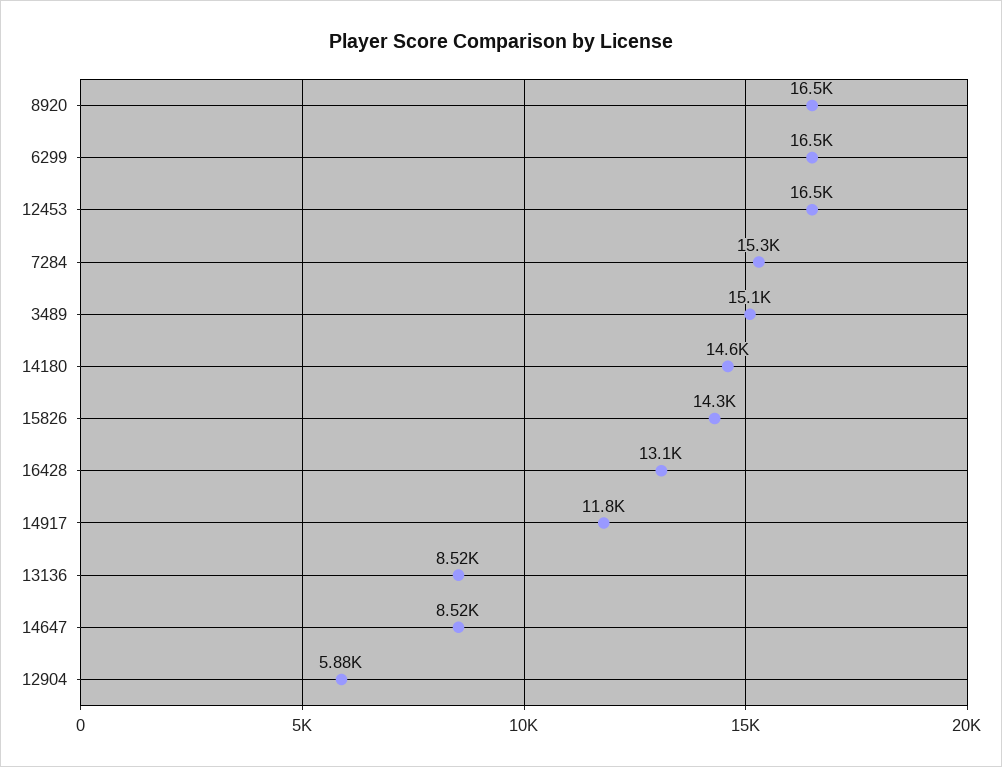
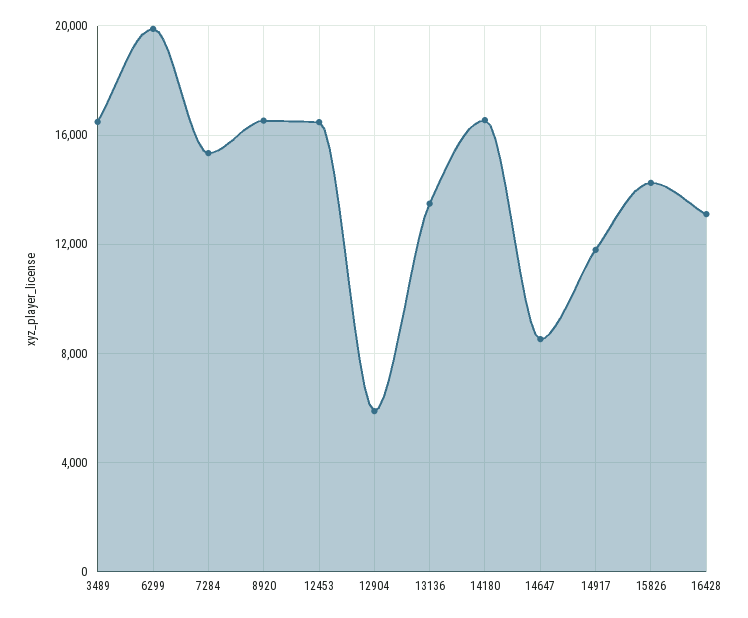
  {
    "8920": 16500,
-   "6299": 16500,
+   "6299": 20000,
    "12453": 16500,
    "7284": 15300,
-   "3489": 15100,
+   "3489": 16500,
-   "14180": 14600,
+   "14180": 16500,
    "15826": 14300,
    "16428": 13100,
    "14917": 11800,
-   "13136": 8520,
+   "13136": 13500,
    "14647": 8520,
    "12904": 5880
  }

